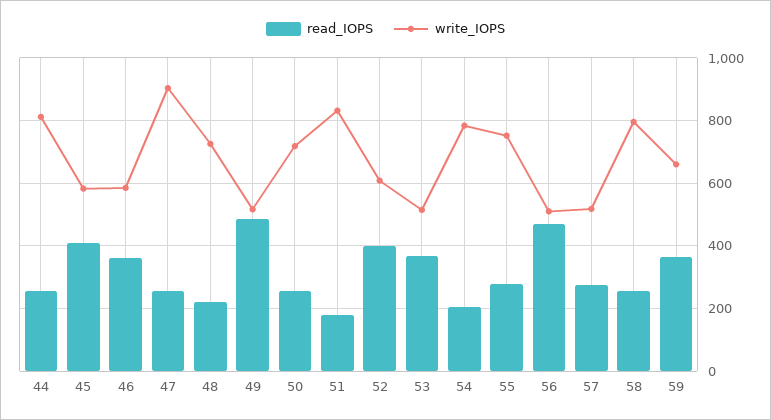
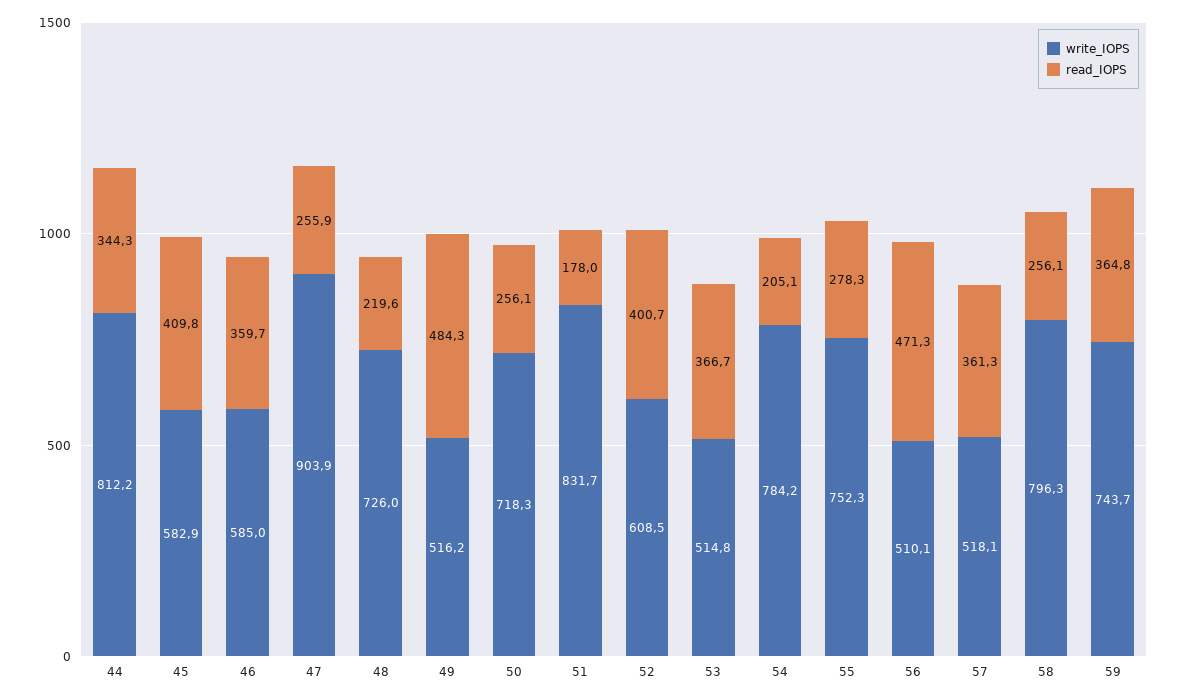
  {
    "read_IOPS": {
-     "44": 260,
+     "44": 344.3,
      "45": 409.8,
      "46": 359.7,
      "47": 255.9,
      "48": 219.6,
      "49": 484.3,
      "50": 256.1,
      "51": 178,
      "52": 400.7,
      "53": 366.7,
      "54": 205.1,
      "55": 278.3,
      "56": 471.3,
-     "57": 280,
+     "57": 361.3,
      "58": 256.1,
      "59": 364.8
    },
    "write_IOPS": {
      "44": 812.2,
      "45": 582.9,
      "46": 585,
      "47": 903.9,
      "48": 726,
      "49": 516.2,
      "50": 718.3,
      "51": 831.7,
      "52": 608.5,
      "53": 514.8,
      "54": 784.2,
      "55": 752.3,
      "56": 510.1,
      "57": 518.1,
      "58": 796.3,
-     "59": 660
+     "59": 743.7
    }
  }

